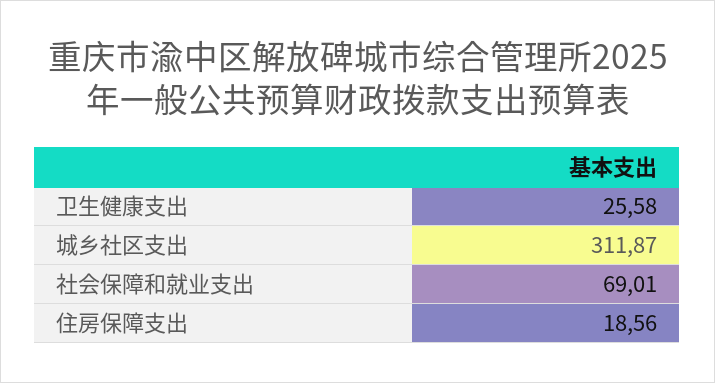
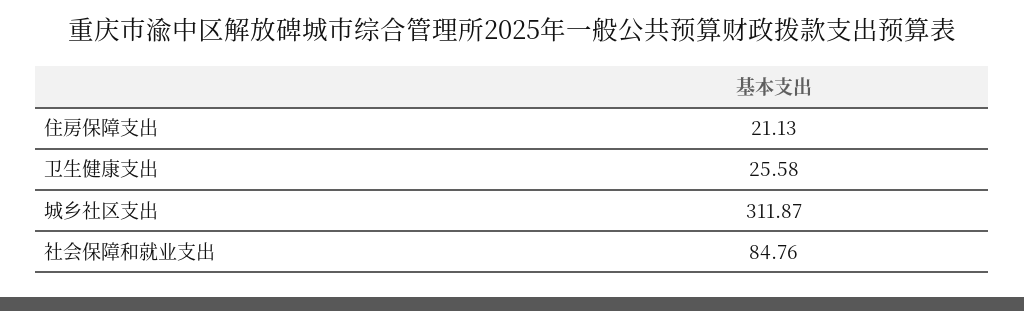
  {
    "卫生健康支出": 25.58,
    "城乡社区支出": 311.87,
-   "社会保障和就业支出": 69.01,
+   "社会保障和就业支出": 84.76,
-   "住房保障支出": 18.56
+   "住房保障支出": 21.13
  }

